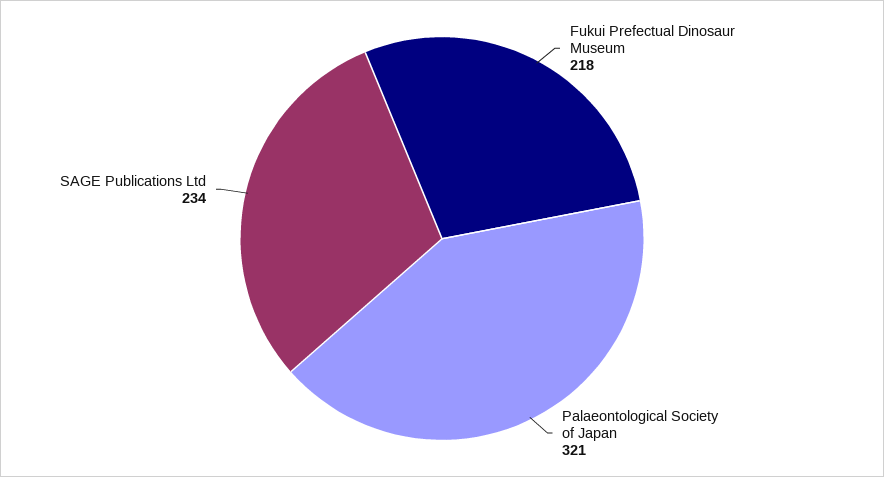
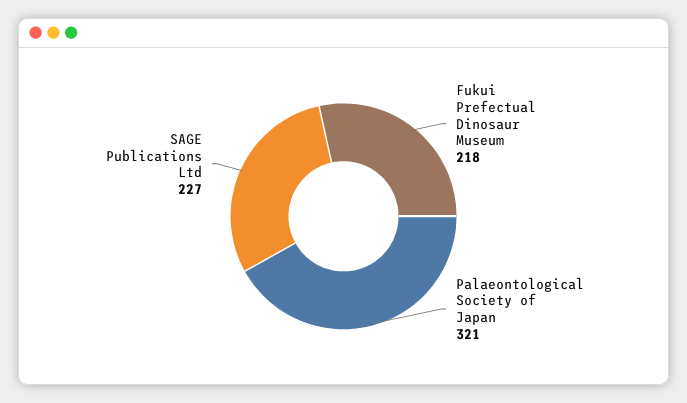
  {
    "Fukui Prefectual Dinosaur Museum": 218,
    "Palaeontological Society of Japan": 321,
-   "SAGE Publications Ltd": 234
+   "SAGE Publications Ltd": 227
  }

